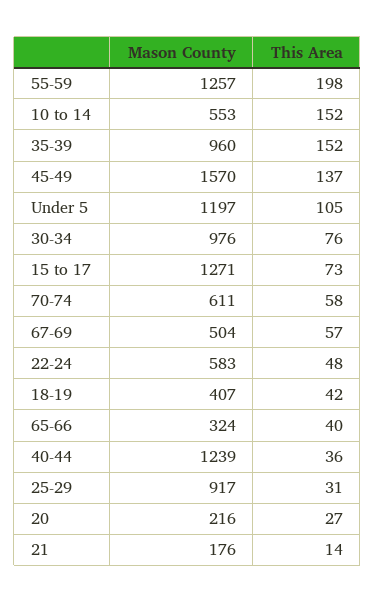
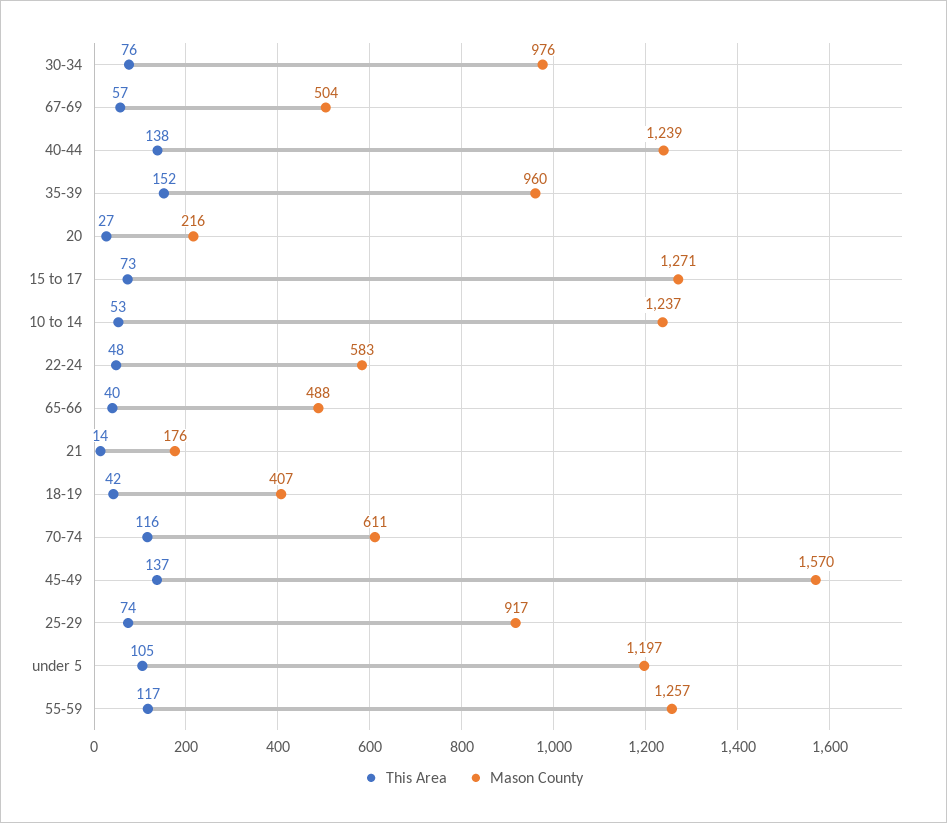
  {
    "Mason County": {
      "55-59": 1257,
-     "10 to 14": 553,
+     "10 to 14": 1237,
      "35-39": 960,
      "45-49": 1570,
      "Under 5": 1197,
      "30-34": 976,
      "15 to 17": 1271,
      "70-74": 611,
      "67-69": 504,
      "22-24": 583,
      "18-19": 407,
-     "65-66": 324,
+     "65-66": 488,
      "40-44": 1239,
      "25-29": 917,
      "20": 216,
      "21": 176
    },
    "This Area": {
-     "55-59": 198,
+     "55-59": 117,
-     "10 to 14": 152,
+     "10 to 14": 53,
      "35-39": 152,
      "45-49": 137,
      "Under 5": 105,
      "30-34": 76,
      "15 to 17": 73,
-     "70-74": 58,
+     "70-74": 116,
      "67-69": 57,
      "22-24": 48,
      "18-19": 42,
      "65-66": 40,
-     "40-44": 36,
+     "40-44": 138,
-     "25-29": 31,
+     "25-29": 74,
      "20": 27,
      "21": 14
    }
  }

